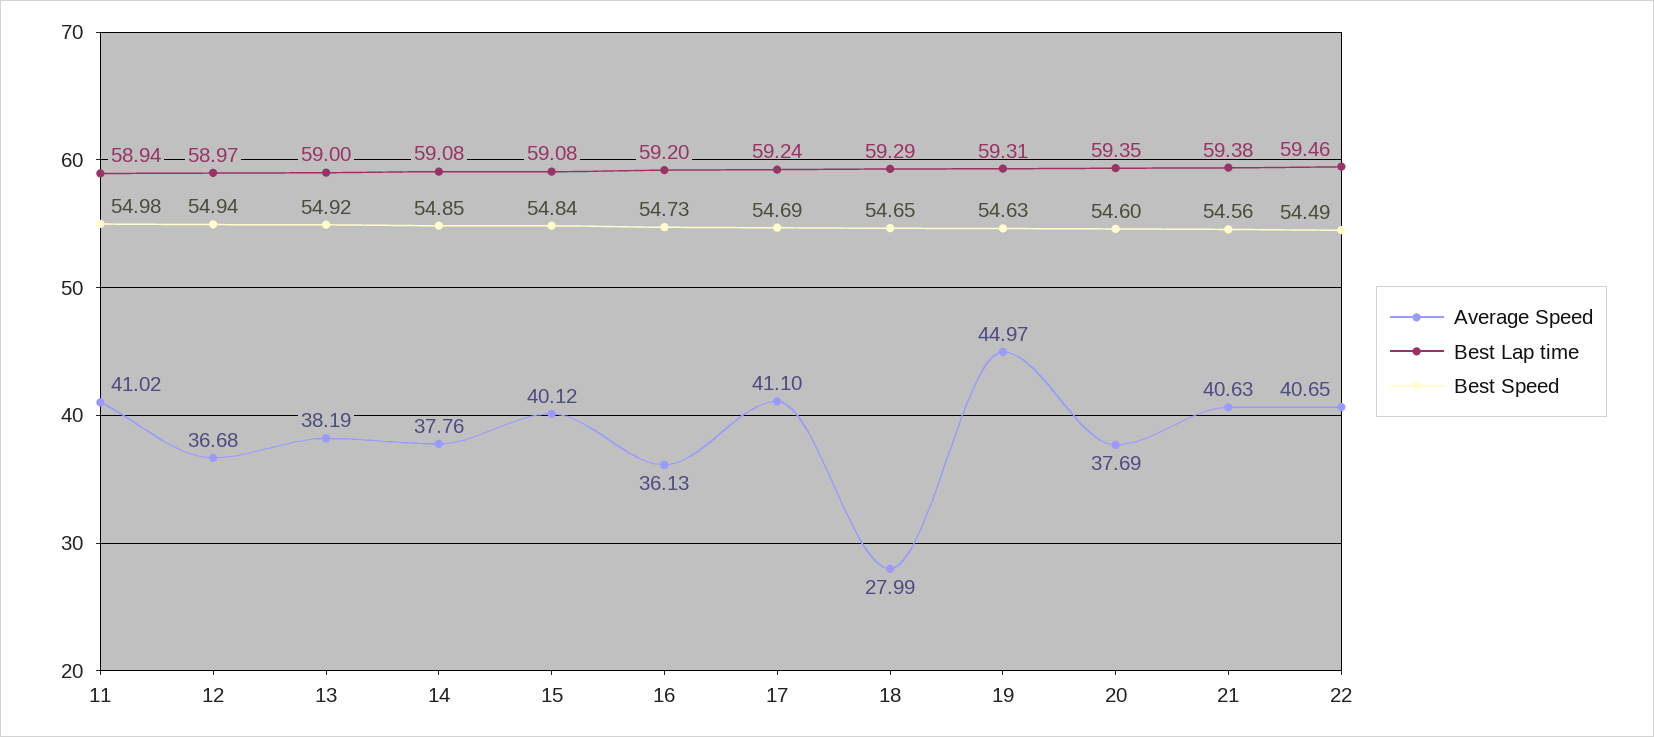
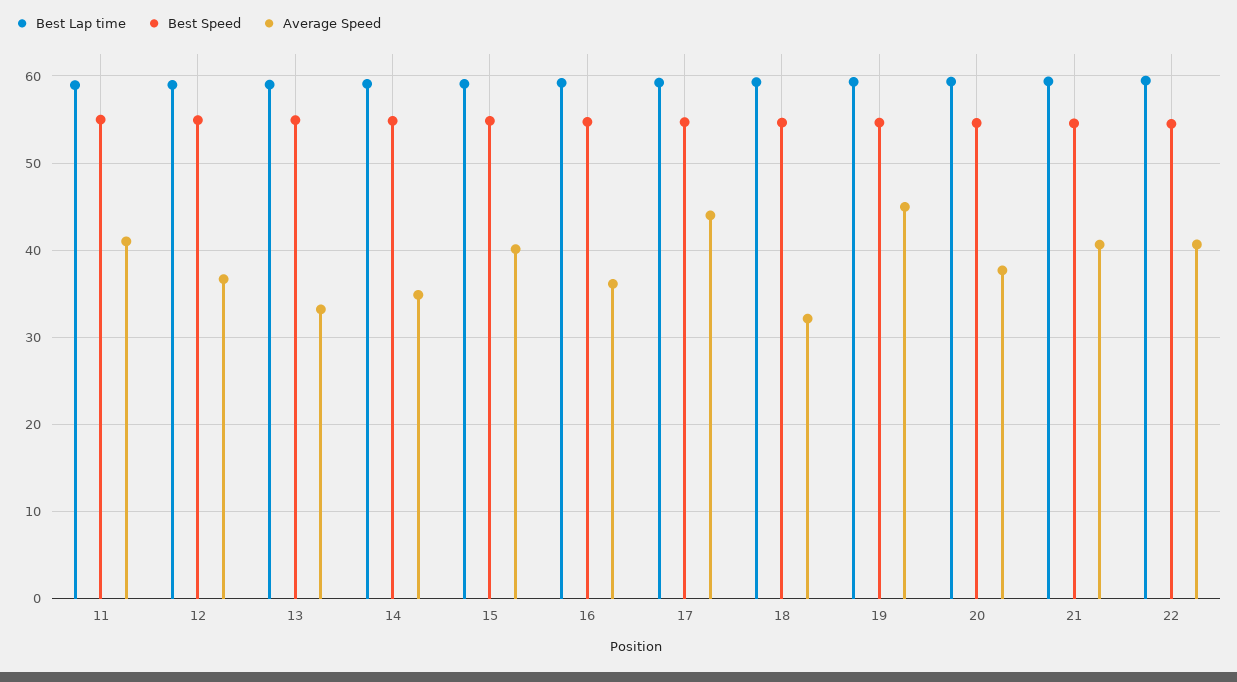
  {
    "Average Speed": {
      "11": 41.02,
      "12": 36.68,
-     "13": 38.19,
+     "13": 33,
-     "14": 37.76,
+     "14": 35,
      "15": 40.12,
      "16": 36.13,
-     "17": 41.1,
+     "17": 44,
-     "18": 27.99,
+     "18": 32,
      "19": 44.97,
      "20": 37.69,
      "21": 40.63,
      "22": 40.65
    },
    "Best Lap time": {
      "11": 58.94,
      "12": 58.97,
      "13": 59,
      "14": 59.08,
      "15": 59.08,
      "16": 59.2,
      "17": 59.24,
      "18": 59.29,
      "19": 59.31,
      "20": 59.35,
      "21": 59.38,
      "22": 59.46
    },
    "Best Speed": {
      "11": 54.98,
      "12": 54.94,
      "13": 54.92,
      "14": 54.85,
      "15": 54.84,
      "16": 54.73,
      "17": 54.69,
      "18": 54.65,
      "19": 54.63,
      "20": 54.6,
      "21": 54.56,
      "22": 54.49
    }
  }

